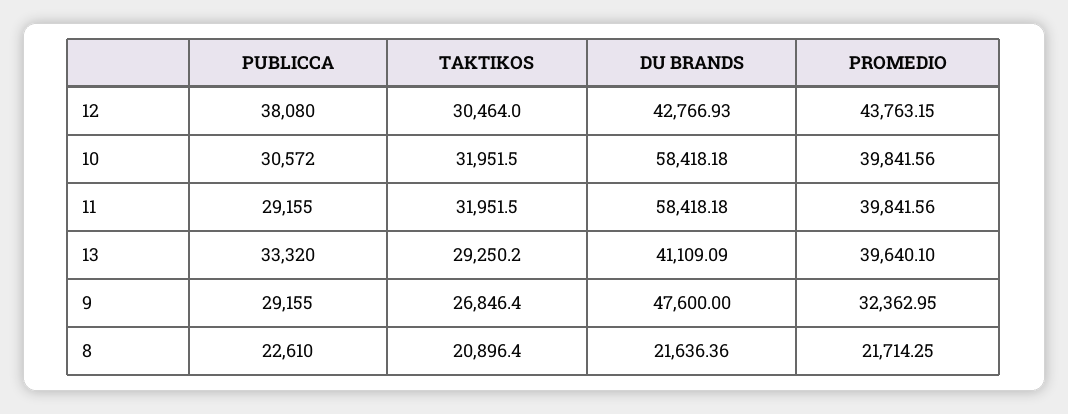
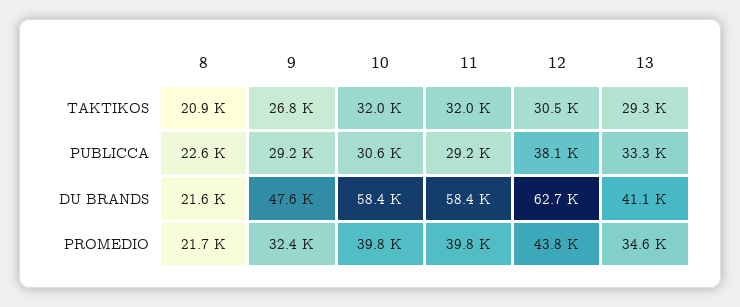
  {
    "PUBLICCA": {
      "12": 38080,
      "10": 30572,
      "11": 29155,
      "13": 33320,
      "9": 29155,
      "8": 22610
    },
    "TAKTIKOS": {
      "12": 30464,
      "10": 31951.5,
      "11": 31951.5,
      "13": 29250.2,
      "9": 26846.4,
      "8": 20896.4
    },
    "DU BRANDS": {
-     "12": 42766.93,
+     "12": 62700,
      "10": 58418.18,
      "11": 58418.18,
      "13": 41109.09,
      "9": 47600,
      "8": 21636.36
    },
    "PROMEDIO": {
      "12": 43763.15,
      "10": 39841.56,
      "11": 39841.56,
-     "13": 39640.1,
+     "13": 34600,
      "9": 32362.95,
      "8": 21714.25
    }
  }

